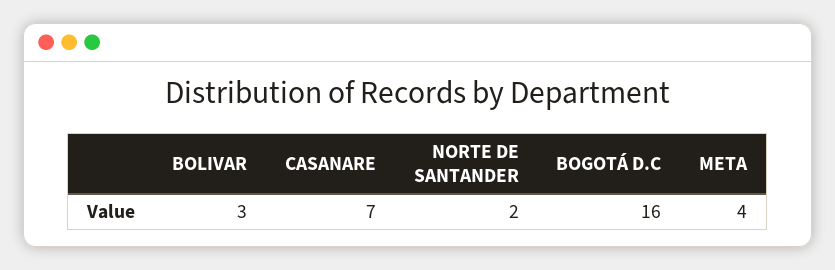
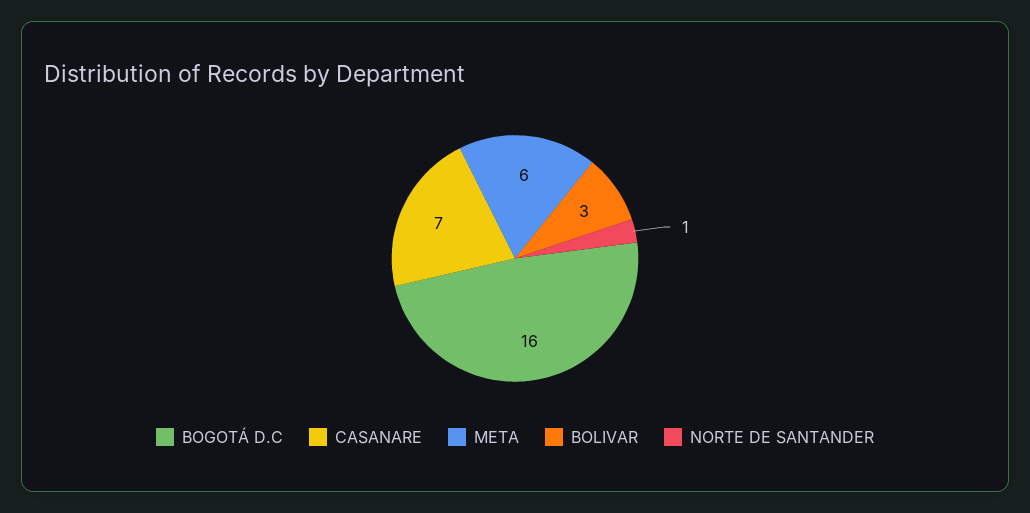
  {
    "BOLIVAR": 3,
    "CASANARE": 7,
-   "NORTE DE SANTANDER": 2,
+   "NORTE DE SANTANDER": 1,
    "BOGOTÁ D.C": 16,
-   "META": 4
+   "META": 6
  }

